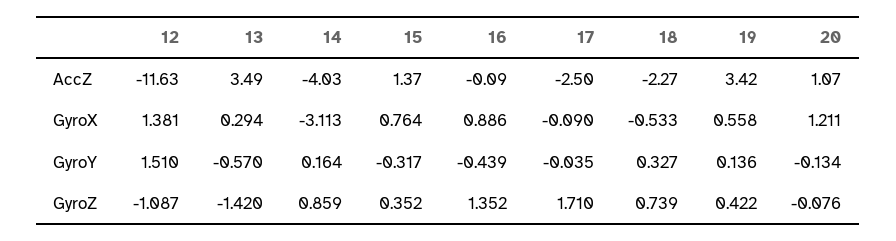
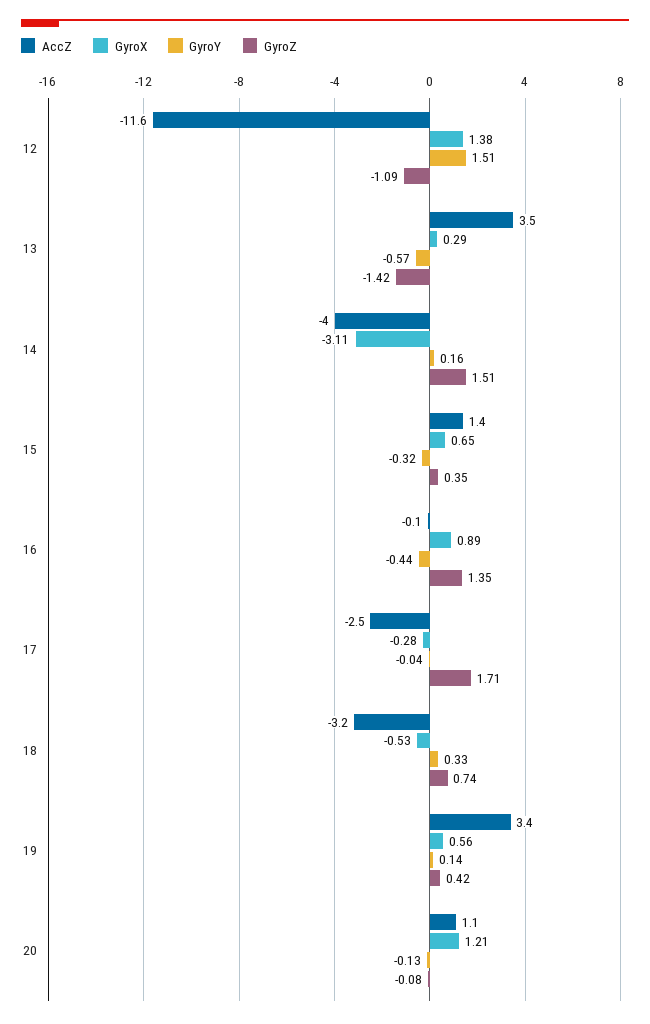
  {
    "AccZ": {
      "12": -11.63,
      "13": 3.49,
      "14": -4.03,
      "15": 1.37,
      "16": -0.09,
      "17": -2.5,
-     "18": -2.27,
+     "18": -3.2,
      "19": 3.42,
      "20": 1.07
    },
    "GyroX": {
      "12": 1.381,
      "13": 0.294,
      "14": -3.113,
-     "15": 0.764,
+     "15": 0.65,
      "16": 0.886,
-     "17": -0.09,
+     "17": -0.28,
      "18": -0.533,
      "19": 0.558,
      "20": 1.211
    },
    "GyroY": {
      "12": 1.51,
      "13": -0.57,
      "14": 0.164,
      "15": -0.317,
      "16": -0.439,
      "17": -0.035,
      "18": 0.327,
      "19": 0.136,
      "20": -0.134
    },
    "GyroZ": {
      "12": -1.087,
      "13": -1.42,
-     "14": 0.859,
+     "14": 1.51,
      "15": 0.352,
      "16": 1.352,
      "17": 1.71,
      "18": 0.739,
      "19": 0.422,
      "20": -0.076
    }
  }

